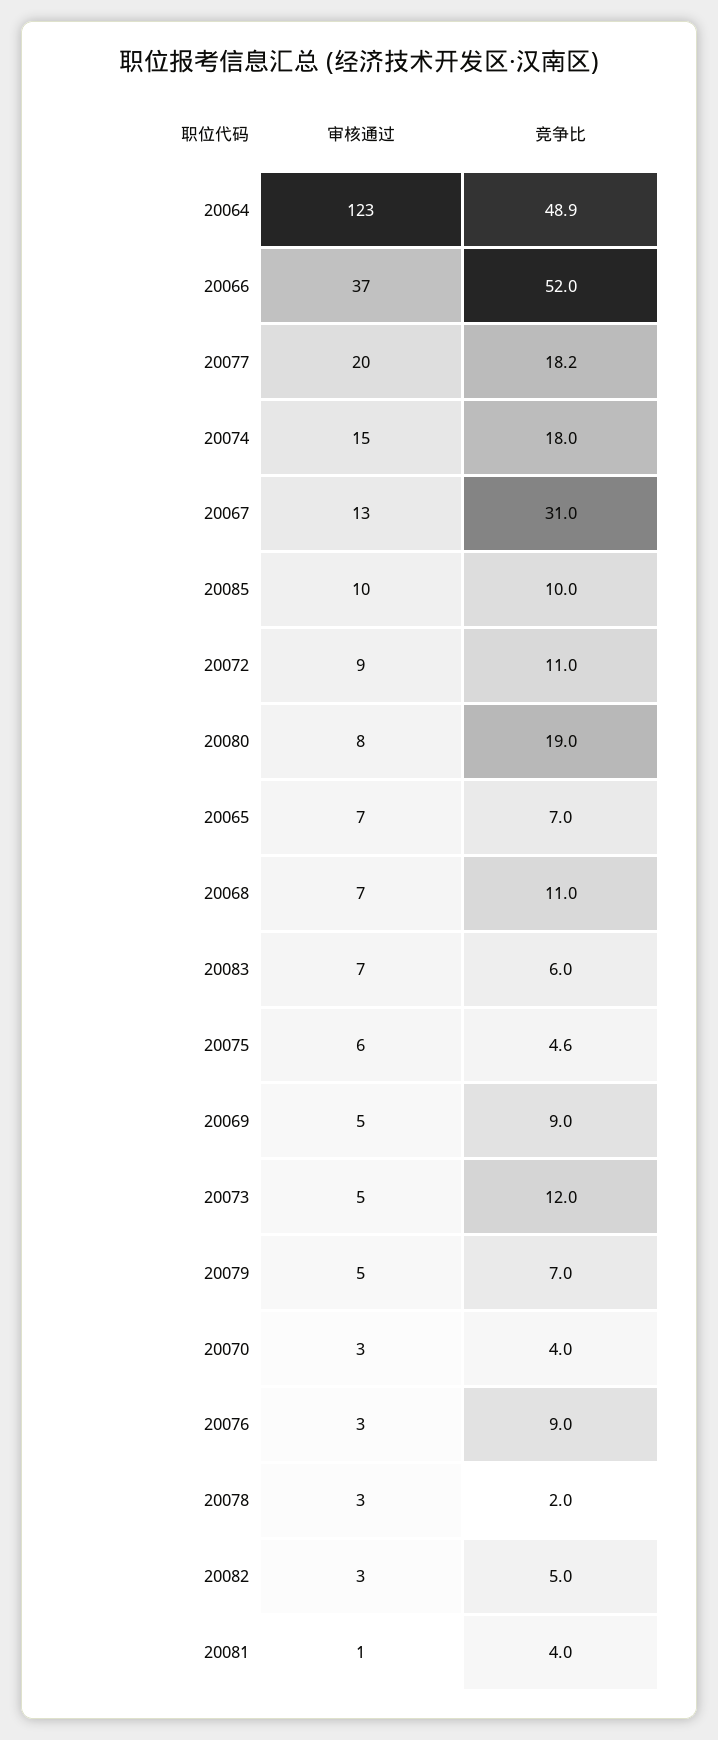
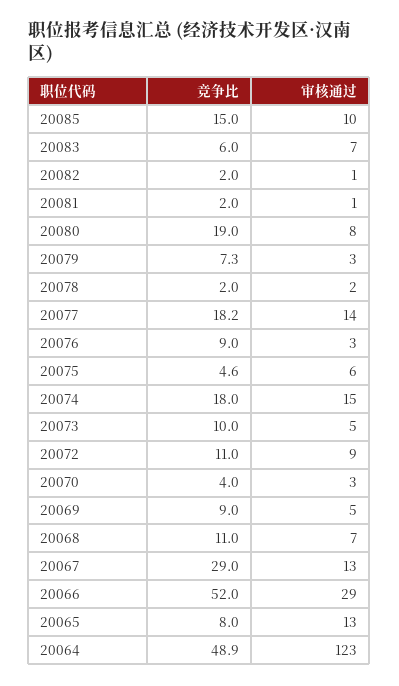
  {
    "审核通过": {
      "20064": 123,
-     "20066": 37,
+     "20066": 29,
-     "20077": 20,
+     "20077": 14,
      "20074": 15,
      "20067": 13,
      "20085": 10,
      "20072": 9,
      "20080": 8,
-     "20065": 7,
+     "20065": 13,
      "20068": 7,
      "20083": 7,
      "20075": 6,
      "20069": 5,
      "20073": 5,
-     "20079": 5,
+     "20079": 3,
      "20070": 3,
      "20076": 3,
-     "20078": 3,
+     "20078": 2,
-     "20082": 3,
+     "20082": 1,
      "20081": 1
    },
    "竞争比": {
      "20064": 48.9,
      "20066": 52,
      "20077": 18.2,
      "20074": 18,
-     "20067": 31,
+     "20067": 29,
-     "20085": 10,
+     "20085": 15,
      "20072": 11,
      "20080": 19,
-     "20065": 7,
+     "20065": 8,
      "20068": 11,
      "20083": 6,
      "20075": 4.6,
      "20069": 9,
-     "20073": 12,
+     "20073": 10,
-     "20079": 7,
+     "20079": 7.3,
      "20070": 4,
      "20076": 9,
      "20078": 2,
-     "20082": 5,
+     "20082": 2,
-     "20081": 4
+     "20081": 2
    }
  }

